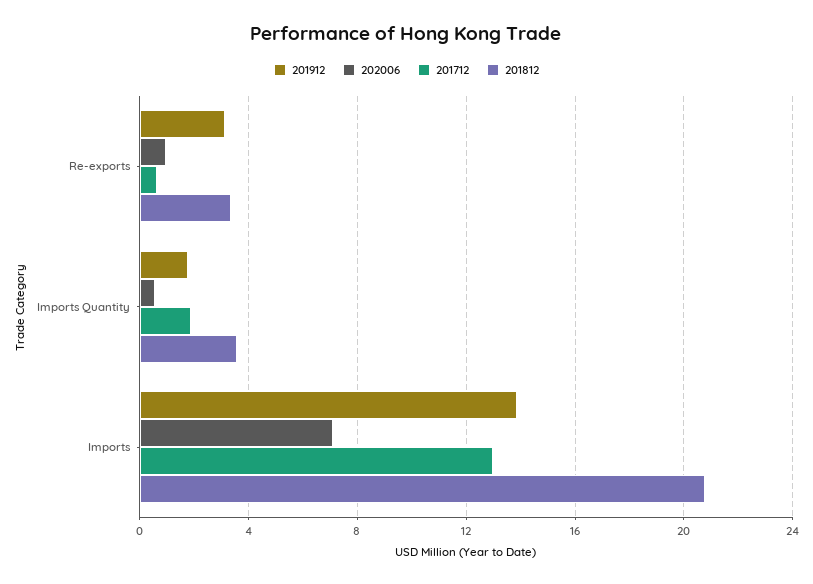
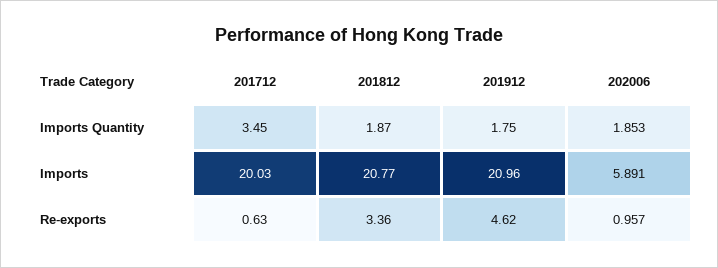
  {
    "201912": {
-     "Re-exports": 3,
+     "Re-exports": 4.62,
      "Imports Quantity": 1.75,
-     "Imports": 14
+     "Imports": 20.96
    },
    "202006": {
      "Re-exports": 0.957,
-     "Imports Quantity": 0.5,
+     "Imports Quantity": 1.853,
-     "Imports": 7
+     "Imports": 5.891
    },
    "201712": {
      "Re-exports": 0.63,
-     "Imports Quantity": 2,
+     "Imports Quantity": 3.45,
-     "Imports": 13
+     "Imports": 20.03
    },
    "201812": {
      "Re-exports": 3.36,
-     "Imports Quantity": 3.5,
+     "Imports Quantity": 1.87,
      "Imports": 20.77
    }
  }

